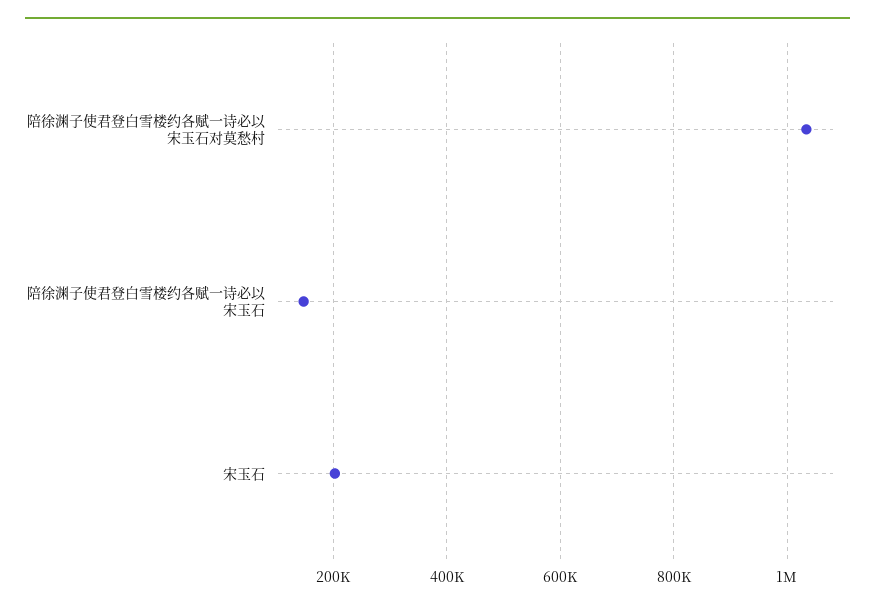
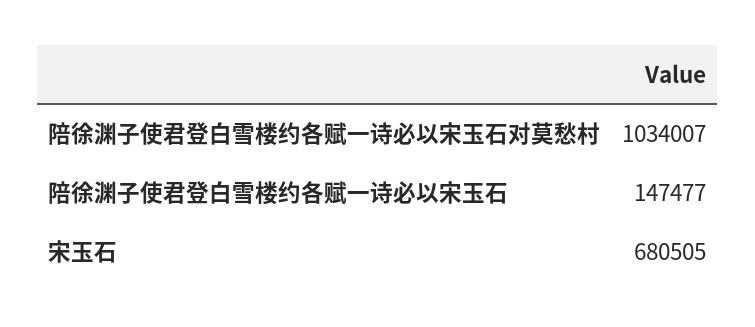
  {
    "陪徐渊子使君登白雪楼约各赋一诗必以宋玉石对莫愁村": 1034007,
    "陪徐渊子使君登白雪楼约各赋一诗必以宋玉石": 147477,
-   "宋玉石": 200000
+   "宋玉石": 680505
  }

